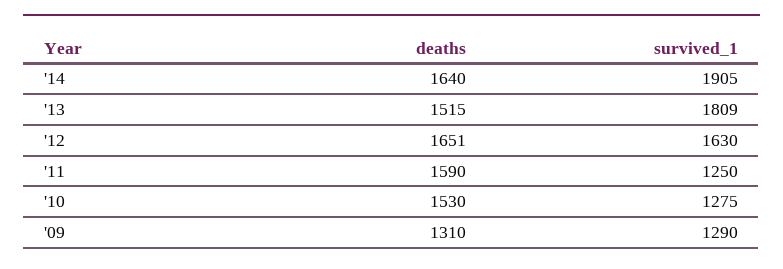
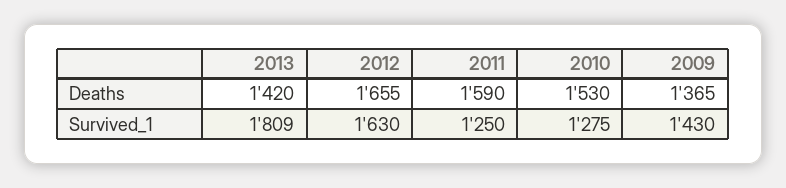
  {
    "deaths": {
-     "'14": 1640,
-     "'13": 1515,
+     "'13": 1420,
-     "'12": 1651,
+     "'12": 1655,
      "'11": 1590,
      "'10": 1530,
-     "'09": 1310
+     "'09": 1365
    },
    "survived_1": {
-     "'14": 1905,
      "'13": 1809,
      "'12": 1630,
      "'11": 1250,
      "'10": 1275,
-     "'09": 1290
+     "'09": 1430
    }
  }

